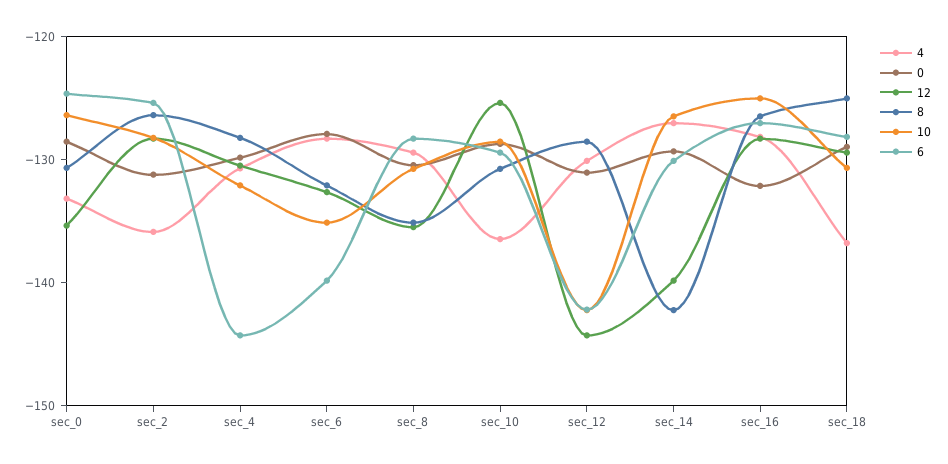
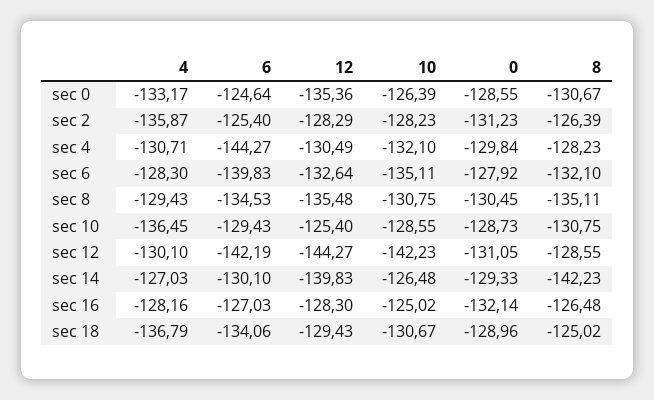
  {
    "4": {
      "sec_0": -133.17,
      "sec_2": -135.87,
      "sec_4": -130.71,
      "sec_6": -128.3,
      "sec_8": -129.43,
      "sec_10": -136.45,
      "sec_12": -130.1,
      "sec_14": -127.03,
      "sec_16": -128.16,
      "sec_18": -136.79
    },
    "0": {
      "sec_0": -128.55,
      "sec_2": -131.23,
      "sec_4": -129.84,
      "sec_6": -127.92,
      "sec_8": -130.45,
      "sec_10": -128.73,
      "sec_12": -131.05,
      "sec_14": -129.33,
      "sec_16": -132.14,
      "sec_18": -128.96
    },
    "12": {
      "sec_0": -135.36,
      "sec_2": -128.29,
      "sec_4": -130.49,
      "sec_6": -132.64,
      "sec_8": -135.48,
      "sec_10": -125.4,
      "sec_12": -144.27,
      "sec_14": -139.83,
      "sec_16": -128.3,
      "sec_18": -129.43
    },
    "8": {
      "sec_0": -130.67,
      "sec_2": -126.39,
      "sec_4": -128.23,
      "sec_6": -132.1,
      "sec_8": -135.11,
      "sec_10": -130.75,
      "sec_12": -128.55,
      "sec_14": -142.23,
      "sec_16": -126.48,
      "sec_18": -125.02
    },
    "10": {
      "sec_0": -126.39,
      "sec_2": -128.23,
      "sec_4": -132.1,
      "sec_6": -135.11,
      "sec_8": -130.75,
      "sec_10": -128.55,
      "sec_12": -142.23,
      "sec_14": -126.48,
      "sec_16": -125.02,
      "sec_18": -130.67
    },
    "6": {
      "sec_0": -124.64,
      "sec_2": -125.4,
      "sec_4": -144.27,
      "sec_6": -139.83,
-     "sec_8": -128,
+     "sec_8": -134.53,
      "sec_10": -129.43,
      "sec_12": -142.19,
      "sec_14": -130.1,
      "sec_16": -127.03,
-     "sec_18": -128
+     "sec_18": -134.06
    }
  }

